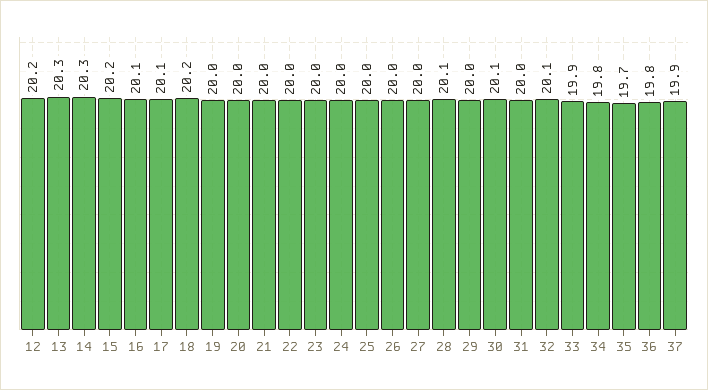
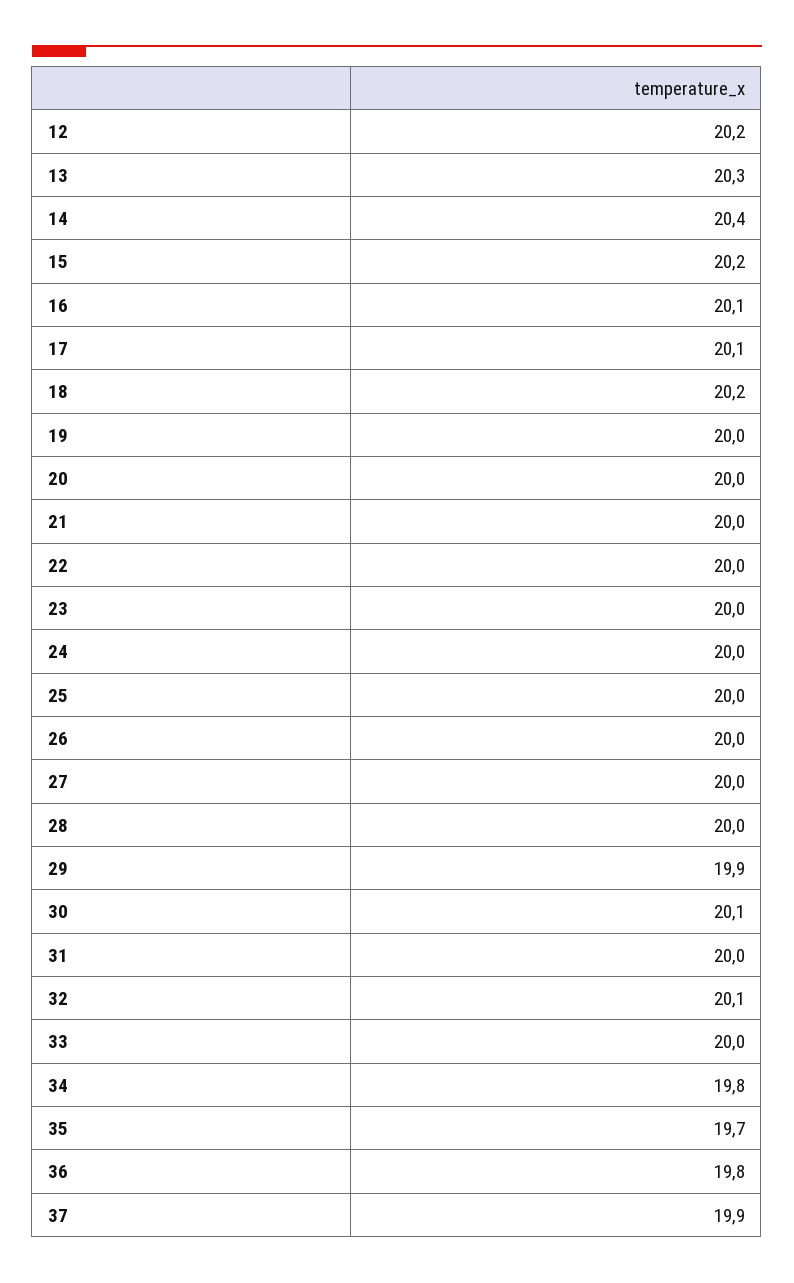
  {
    "12": 20.2,
    "13": 20.3,
-   "14": 20.3,
+   "14": 20.4,
    "15": 20.2,
    "16": 20.1,
    "17": 20.1,
    "18": 20.2,
    "19": 20,
    "20": 20,
    "21": 20,
    "22": 20,
    "23": 20,
    "24": 20,
    "25": 20,
    "26": 20,
    "27": 20,
-   "28": 20.1,
+   "28": 20,
-   "29": 20,
+   "29": 19.9,
    "30": 20.1,
    "31": 20,
    "32": 20.1,
-   "33": 19.9,
+   "33": 20,
    "34": 19.8,
    "35": 19.7,
    "36": 19.8,
    "37": 19.9
  }

